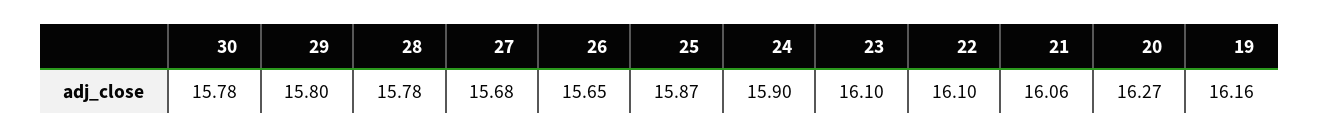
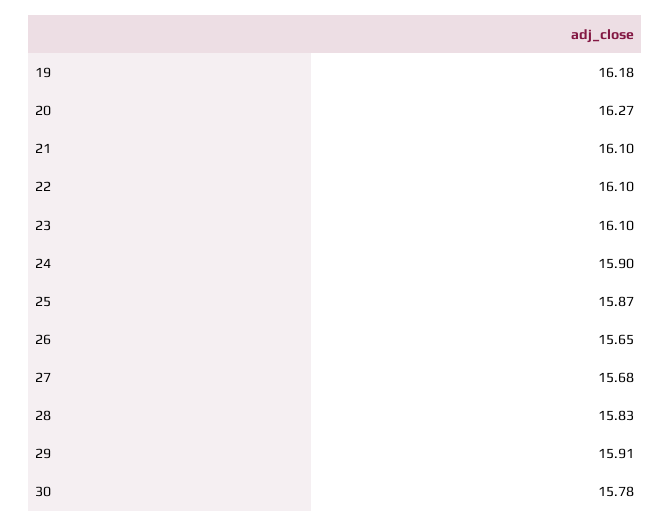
  {
    "30": 15.78,
-   "29": 15.8,
+   "29": 15.91,
-   "28": 15.78,
+   "28": 15.83,
    "27": 15.68,
    "26": 15.65,
    "25": 15.87,
    "24": 15.9,
    "23": 16.1,
    "22": 16.1,
-   "21": 16.06,
+   "21": 16.1,
    "20": 16.27,
-   "19": 16.16
+   "19": 16.18
  }

